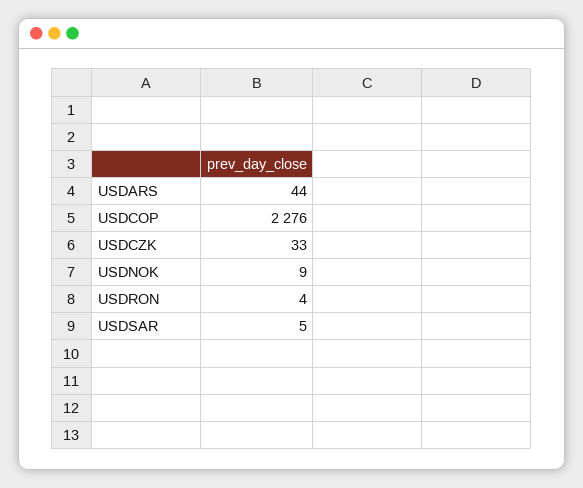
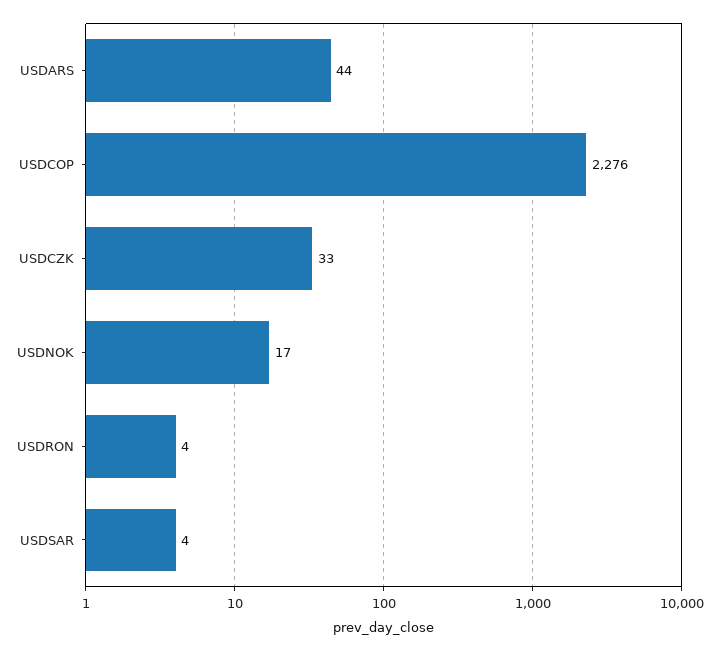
  {
    "USDARS": 44,
    "USDCOP": 2276,
    "USDCZK": 33,
-   "USDNOK": 9,
+   "USDNOK": 17,
    "USDRON": 4,
-   "USDSAR": 5
+   "USDSAR": 4
  }

